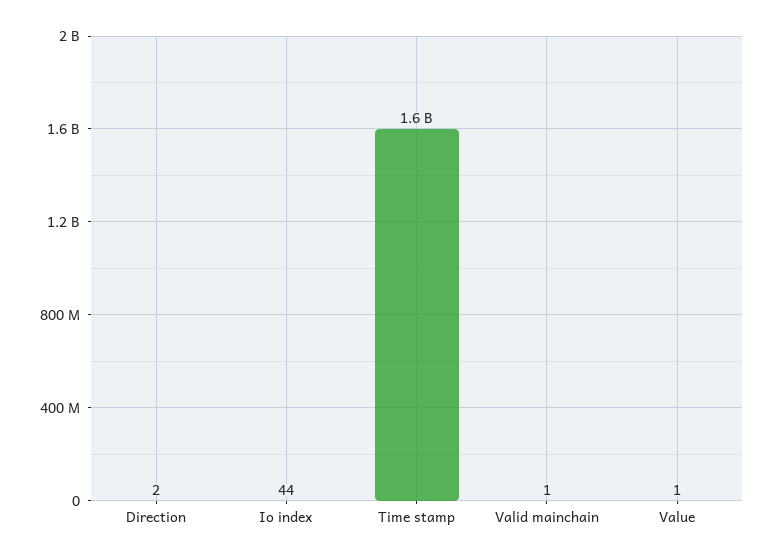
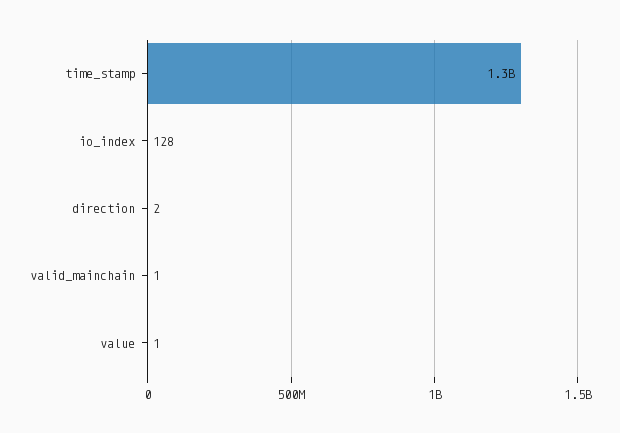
  {
    "Direction": 2,
-   "Io index": 44,
+   "Io index": 128,
-   "Time stamp": 1600000000,
+   "Time stamp": 1300000000,
    "Valid mainchain": 1,
    "Value": 1
  }

